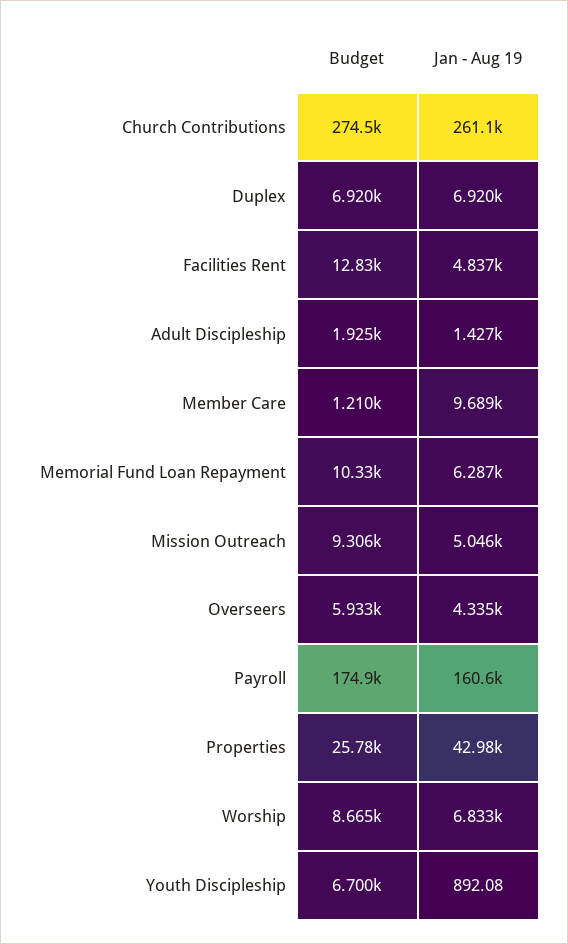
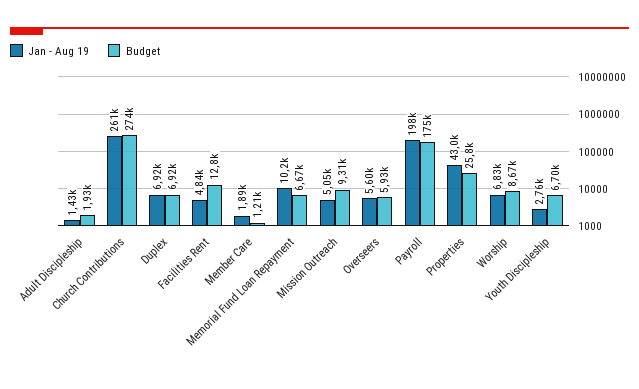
  {
    "Budget": {
      "Church Contributions": 274500,
      "Duplex": 6920,
      "Facilities Rent": 12830,
      "Adult Discipleship": 1925,
      "Member Care": 1210,
-     "Memorial Fund Loan Repayment": 10330,
+     "Memorial Fund Loan Repayment": 6670,
      "Mission Outreach": 9306,
      "Overseers": 5933,
      "Payroll": 174900,
      "Properties": 25780,
      "Worship": 8665,
      "Youth Discipleship": 6700
    },
    "Jan - Aug 19": {
      "Church Contributions": 261100,
      "Duplex": 6920,
      "Facilities Rent": 4837,
      "Adult Discipleship": 1427,
-     "Member Care": 9689,
+     "Member Care": 1890,
-     "Memorial Fund Loan Repayment": 6287,
+     "Memorial Fund Loan Repayment": 10200,
      "Mission Outreach": 5046,
-     "Overseers": 4335,
+     "Overseers": 5600,
-     "Payroll": 160600,
+     "Payroll": 198000,
      "Properties": 42980,
      "Worship": 6833,
-     "Youth Discipleship": 892.08
+     "Youth Discipleship": 2760
    }
  }

